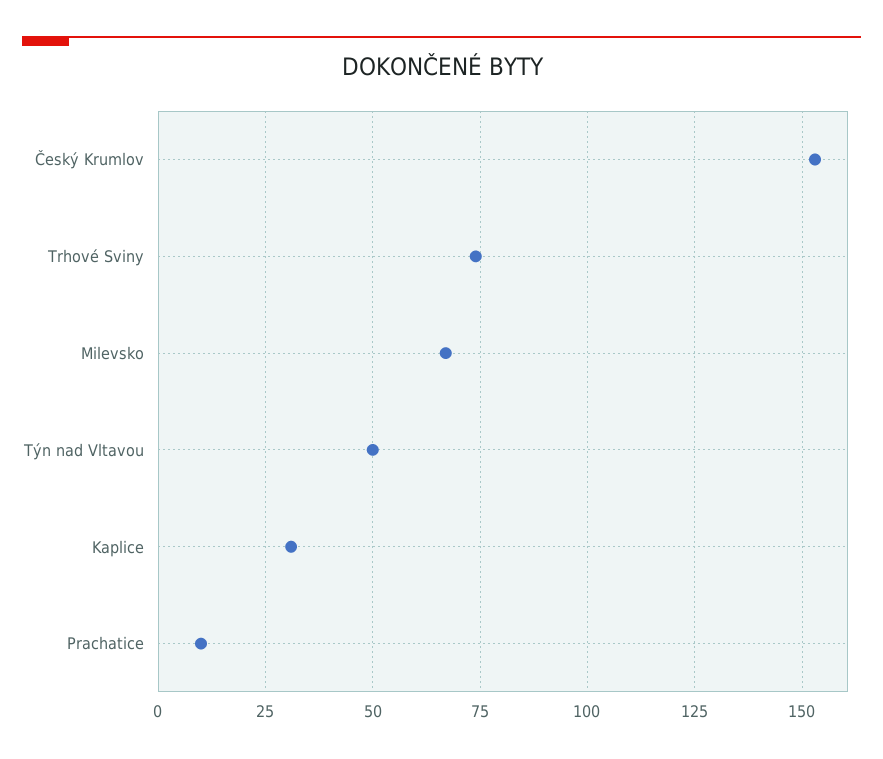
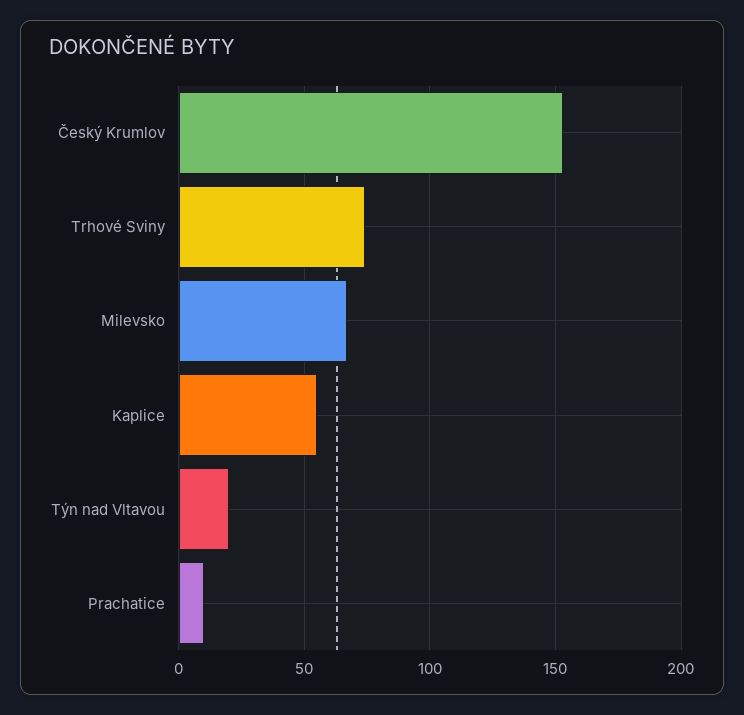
  {
    "Český Krumlov": 155,
    "Trhové Sviny": 75,
    "Milevsko": 65,
-   "Týn nad Vltavou": 50,
+   "Týn nad Vltavou": 20,
-   "Kaplice": 30,
+   "Kaplice": 55,
    "Prachatice": 10
  }

